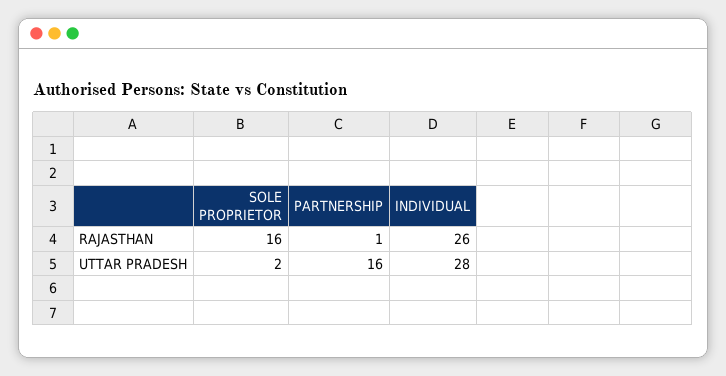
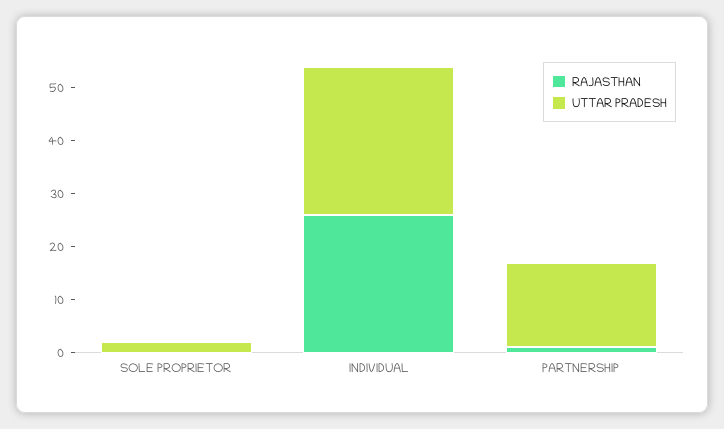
  {
    "RAJASTHAN": {
-     "SOLE PROPRIETOR": 16,
+     "SOLE PROPRIETOR": 0,
      "PARTNERSHIP": 1,
      "INDIVIDUAL": 26
    },
    "UTTAR PRADESH": {
      "SOLE PROPRIETOR": 2,
      "PARTNERSHIP": 16,
      "INDIVIDUAL": 28
    }
  }

